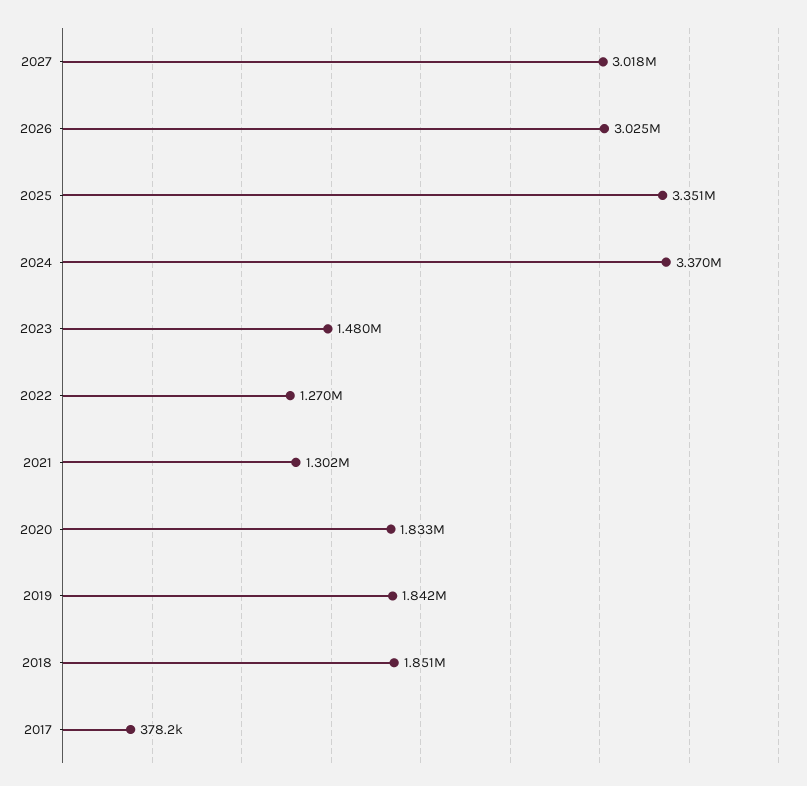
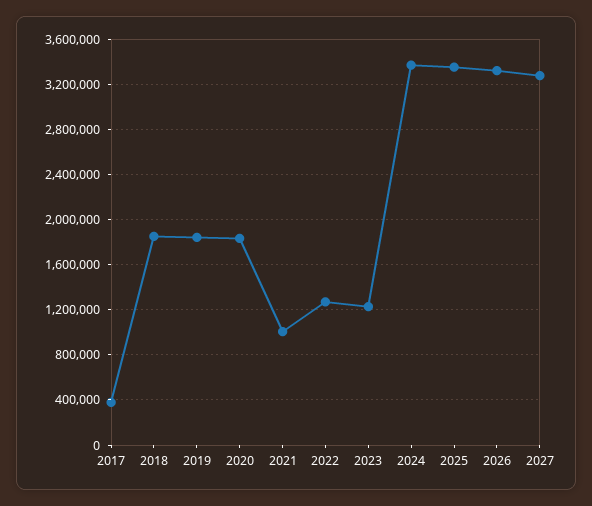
  {
-   "2027": 3018000,
+   "2027": 3300000,
-   "2026": 3025000,
+   "2026": 3300000,
    "2025": 3351000,
    "2024": 3370000,
-   "2023": 1480000,
+   "2023": 1200000,
    "2022": 1270000,
-   "2021": 1302000,
+   "2021": 1000000,
    "2020": 1833000,
    "2019": 1842000,
    "2018": 1851000,
    "2017": 378200
  }

